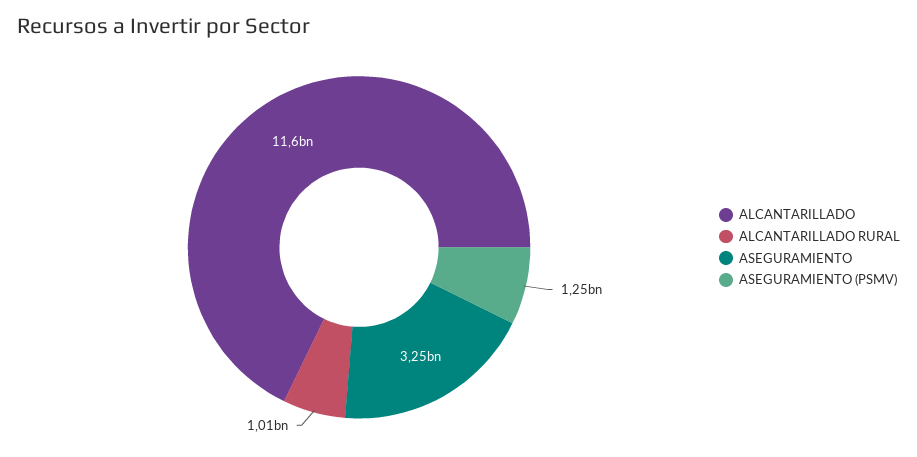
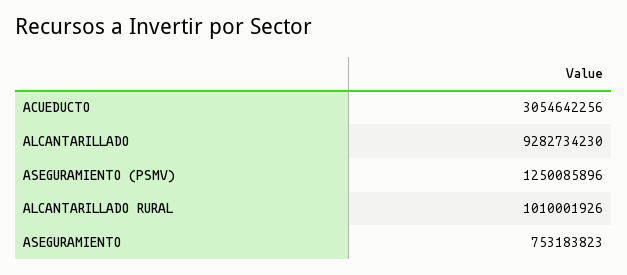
  {
-   "ALCANTARILLADO": 11600000000,
+   "ALCANTARILLADO": 9282734230,
    "ALCANTARILLADO RURAL": 1010001926,
-   "ASEGURAMIENTO": 3250000000,
+   "ASEGURAMIENTO": 753183823,
-   "ASEGURAMIENTO (PSMV)": 1250085896
+   "ASEGURAMIENTO (PSMV)": 1250085896,
+   "ACUEDUCTO": 3054642256
  }

